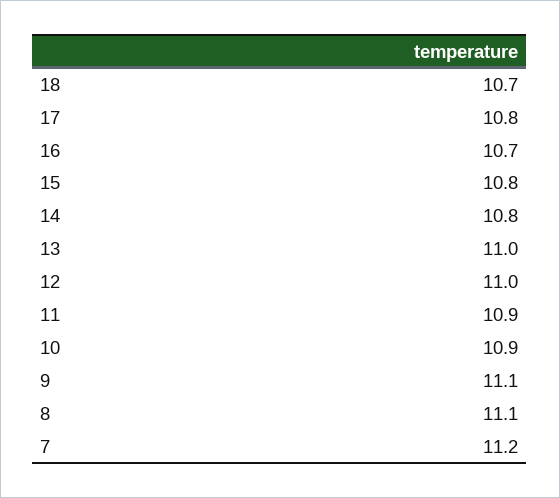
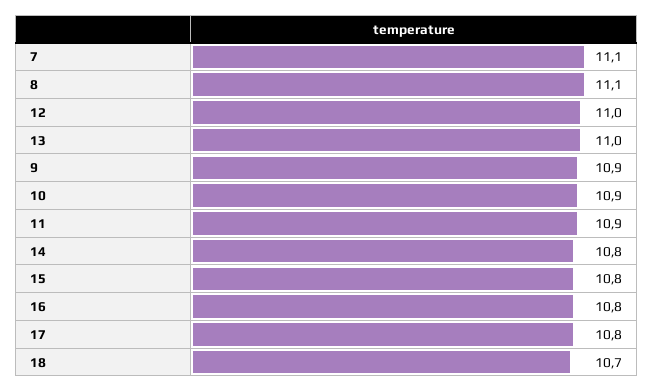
  {
    "18": 10.7,
    "17": 10.8,
-   "16": 10.7,
+   "16": 10.8,
    "15": 10.8,
    "14": 10.8,
    "13": 11,
    "12": 11,
    "11": 10.9,
    "10": 10.9,
-   "9": 11.1,
+   "9": 10.9,
    "8": 11.1,
-   "7": 11.2
+   "7": 11.1
  }

